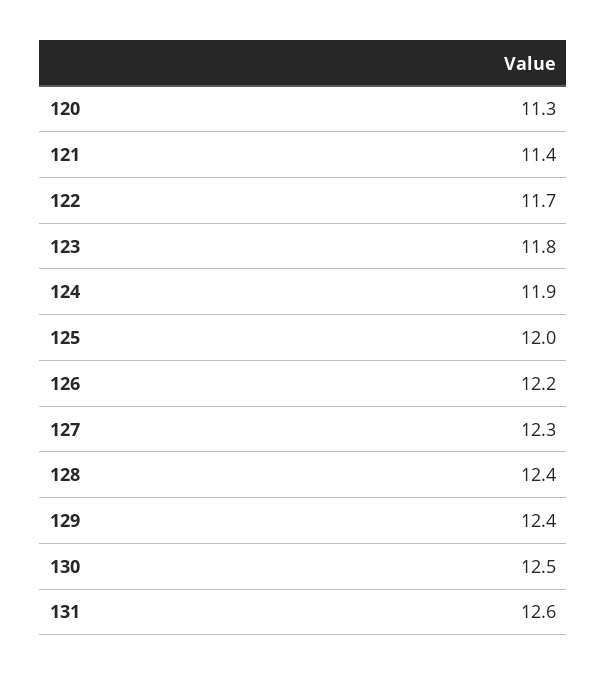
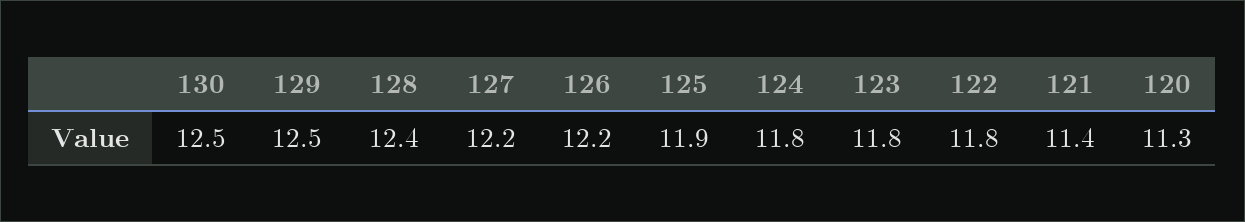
  {
    "120": 11.3,
    "121": 11.4,
-   "122": 11.7,
+   "122": 11.8,
    "123": 11.8,
-   "124": 11.9,
+   "124": 11.8,
-   "125": 12,
+   "125": 11.9,
    "126": 12.2,
-   "127": 12.3,
+   "127": 12.2,
    "128": 12.4,
-   "129": 12.4,
+   "129": 12.5,
-   "130": 12.5,
+   "130": 12.5
-   "131": 12.6
  }

